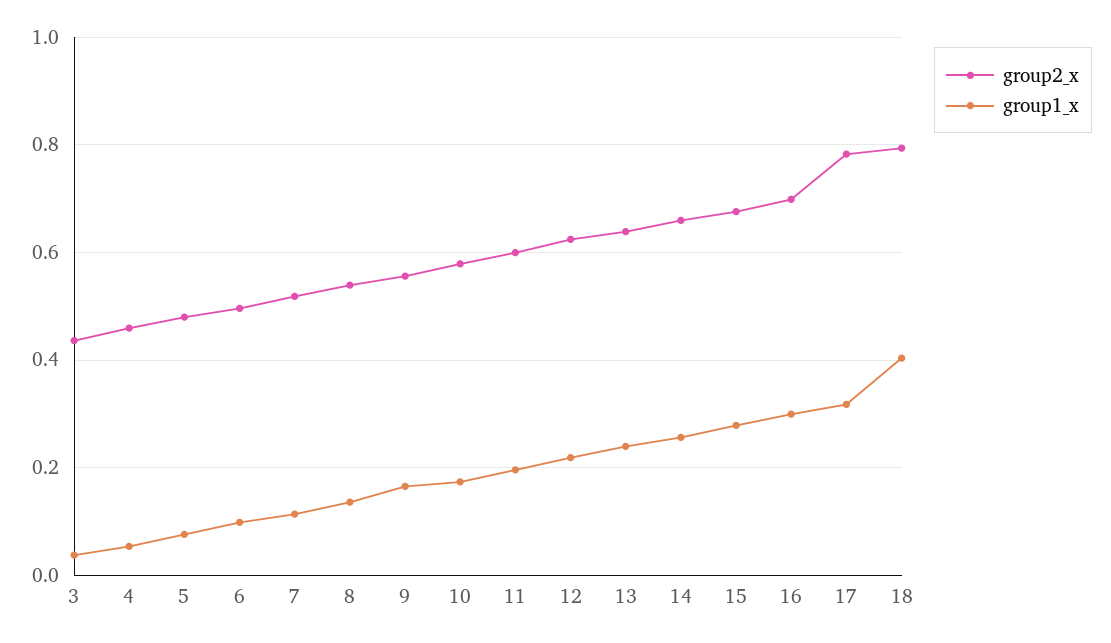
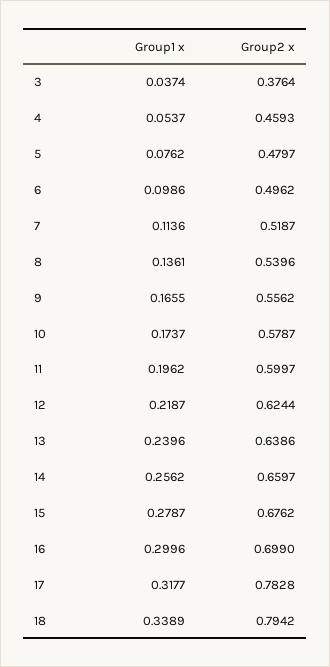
  {
    "group2_x": {
-     "3": 0.44,
+     "3": 0.3764,
      "4": 0.4593,
      "5": 0.4797,
      "6": 0.4962,
      "7": 0.5187,
      "8": 0.5396,
      "9": 0.5562,
      "10": 0.5787,
      "11": 0.5997,
      "12": 0.6244,
      "13": 0.6386,
      "14": 0.6597,
      "15": 0.6762,
      "16": 0.699,
      "17": 0.7828,
      "18": 0.7942
    },
    "group1_x": {
      "3": 0.0374,
      "4": 0.0537,
      "5": 0.0762,
      "6": 0.0986,
      "7": 0.1136,
      "8": 0.1361,
      "9": 0.1655,
      "10": 0.1737,
      "11": 0.1962,
      "12": 0.2187,
      "13": 0.2396,
      "14": 0.2562,
      "15": 0.2787,
      "16": 0.2996,
      "17": 0.3177,
-     "18": 0.4
+     "18": 0.3389
    }
  }

